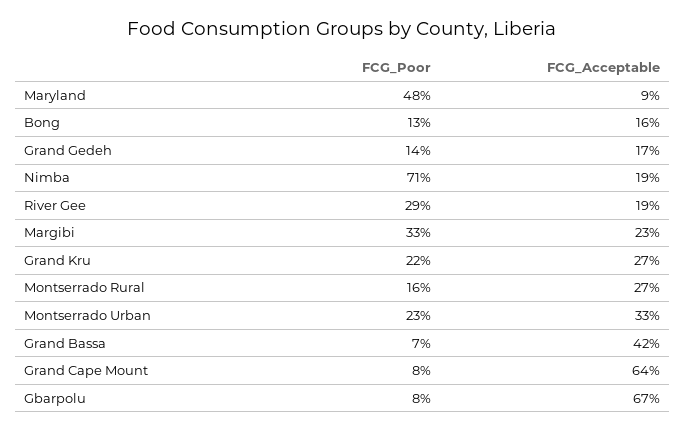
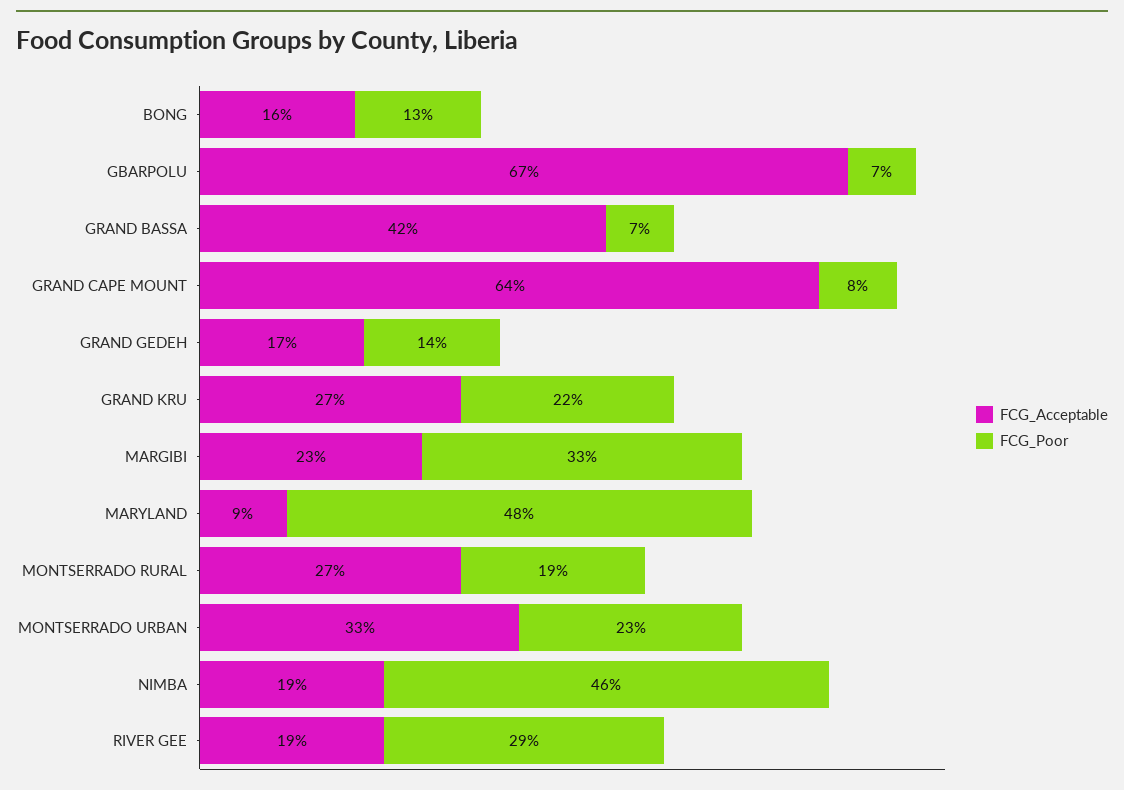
  {
    "FCG_Poor": {
      "Maryland": 48,
      "Bong": 13,
      "Grand Gedeh": 14,
-     "Nimba": 71,
+     "Nimba": 46,
      "River Gee": 29,
      "Margibi": 33,
      "Grand Kru": 22,
-     "Montserrado Rural": 16,
+     "Montserrado Rural": 19,
      "Montserrado Urban": 23,
      "Grand Bassa": 7,
      "Grand Cape Mount": 8,
-     "Gbarpolu": 8
+     "Gbarpolu": 7
    },
    "FCG_Acceptable": {
      "Maryland": 9,
      "Bong": 16,
      "Grand Gedeh": 17,
      "Nimba": 19,
      "River Gee": 19,
      "Margibi": 23,
      "Grand Kru": 27,
      "Montserrado Rural": 27,
      "Montserrado Urban": 33,
      "Grand Bassa": 42,
      "Grand Cape Mount": 64,
      "Gbarpolu": 67
    }
  }

